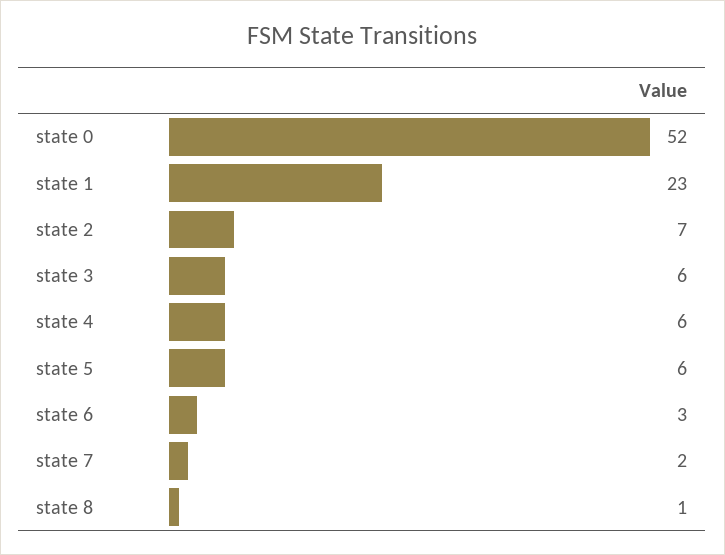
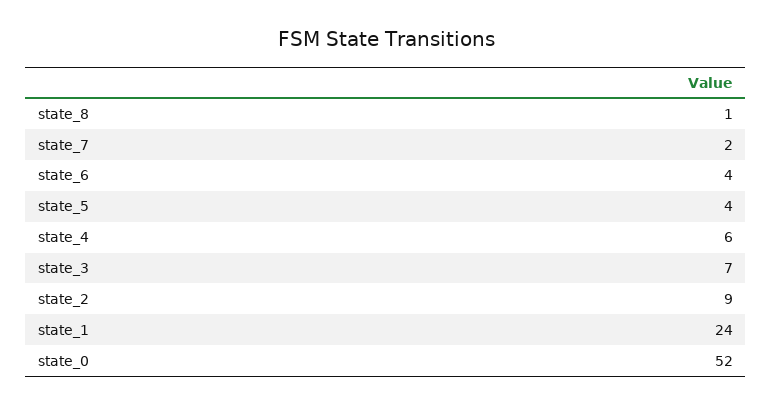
  {
    "state 0": 52,
-   "state 1": 23,
+   "state 1": 24,
-   "state 2": 7,
+   "state 2": 9,
-   "state 3": 6,
+   "state 3": 7,
    "state 4": 6,
-   "state 5": 6,
+   "state 5": 4,
-   "state 6": 3,
+   "state 6": 4,
    "state 7": 2,
    "state 8": 1
  }

